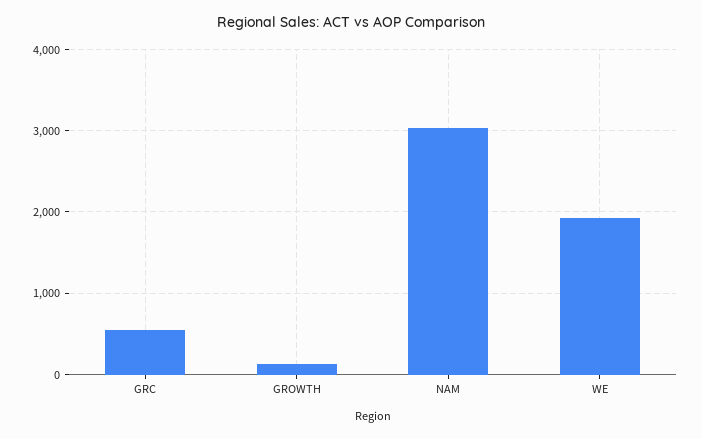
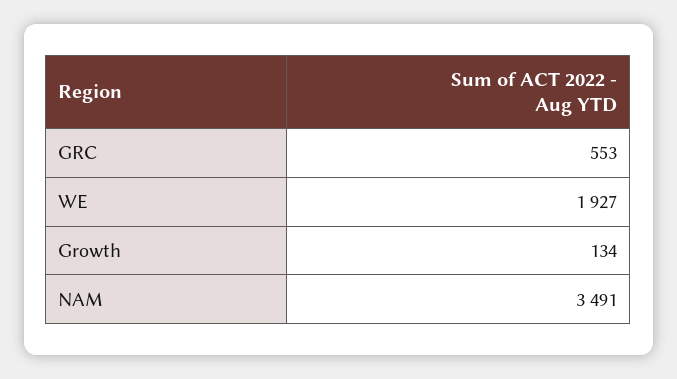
  {
    "GRC": 553,
    "GROWTH": 134,
-   "NAM": 3000,
+   "NAM": 3491,
    "WE": 1927
  }

